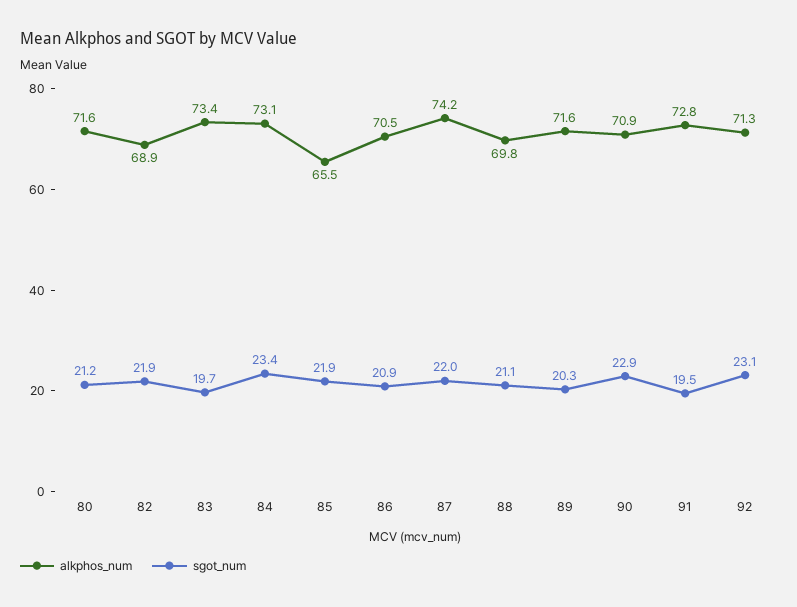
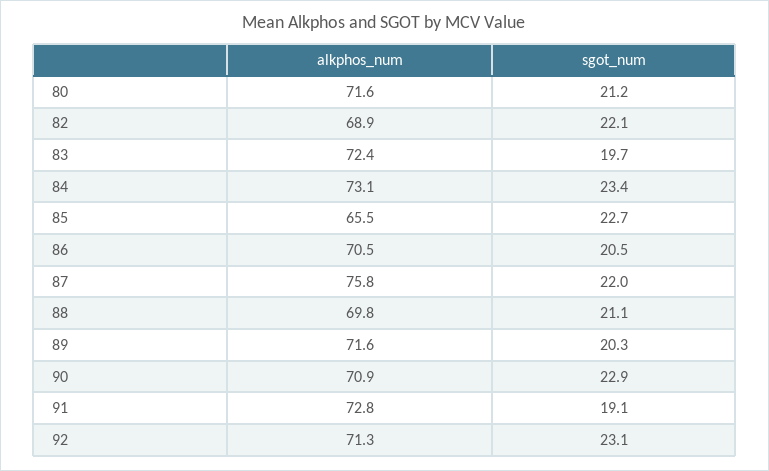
  {
    "alkphos_num": {
      "80": 71.6,
      "82": 68.9,
-     "83": 73.4,
+     "83": 72.4,
      "84": 73.1,
      "85": 65.5,
      "86": 70.5,
-     "87": 74.2,
+     "87": 75.8,
      "88": 69.8,
      "89": 71.6,
      "90": 70.9,
      "91": 72.8,
      "92": 71.3
    },
    "sgot_num": {
      "80": 21.2,
-     "82": 21.9,
+     "82": 22.1,
      "83": 19.7,
      "84": 23.4,
-     "85": 21.9,
+     "85": 22.7,
-     "86": 20.9,
+     "86": 20.5,
      "87": 22,
      "88": 21.1,
      "89": 20.3,
      "90": 22.9,
-     "91": 19.5,
+     "91": 19.1,
      "92": 23.1
    }
  }

